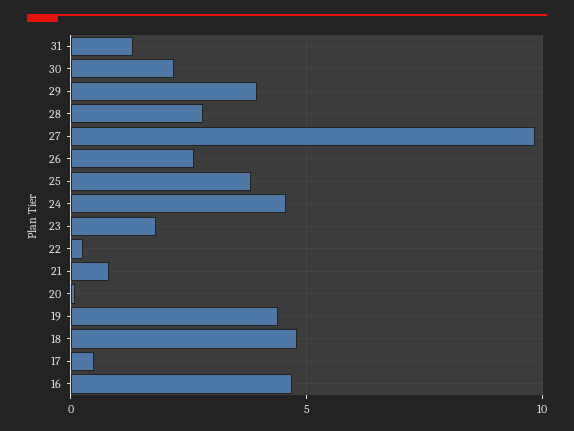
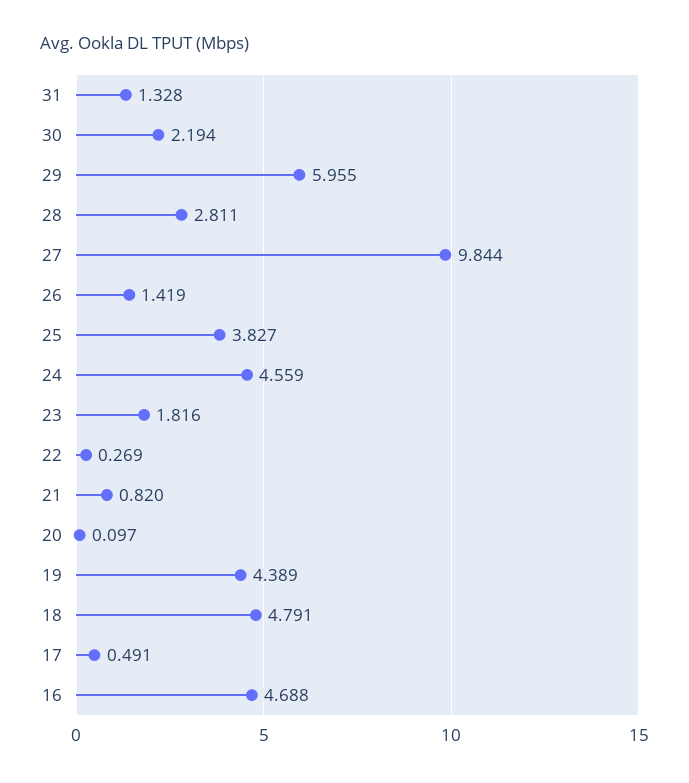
  {
    "31": 1.328,
    "30": 2.194,
-   "29": 4,
+   "29": 5.955,
    "28": 2.811,
    "27": 9.844,
-   "26": 2.5,
+   "26": 1.419,
    "25": 3.827,
    "24": 4.559,
    "23": 1.816,
    "22": 0.269,
    "21": 0.82,
    "20": 0.097,
    "19": 4.389,
    "18": 4.791,
    "17": 0.491,
    "16": 4.688
  }

